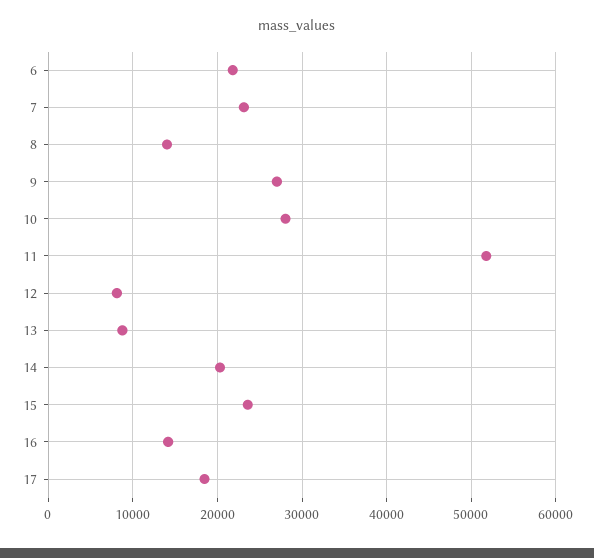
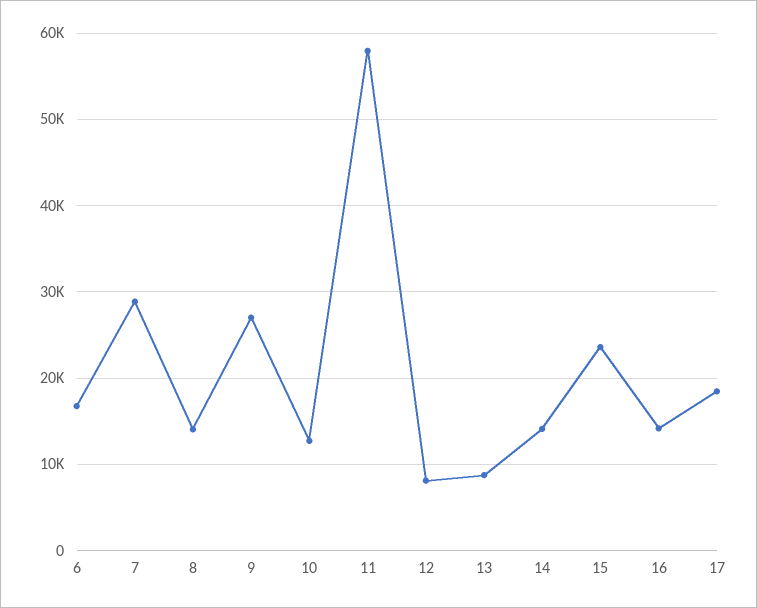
  {
-   "6": 22000,
+   "6": 17000,
-   "7": 23000,
+   "7": 29000,
    "8": 14000,
    "9": 27000,
-   "10": 28000,
+   "10": 13000,
-   "11": 52000,
+   "11": 58000,
    "12": 8000,
    "13": 9000,
-   "14": 20000,
+   "14": 14000,
    "15": 24000,
    "16": 14000,
    "17": 18000
  }

